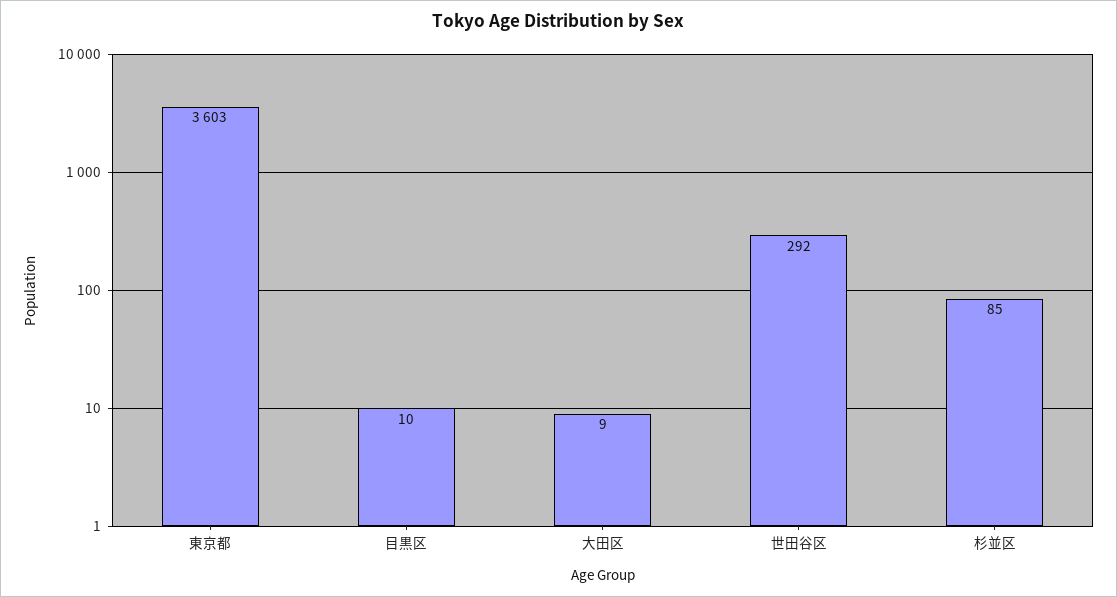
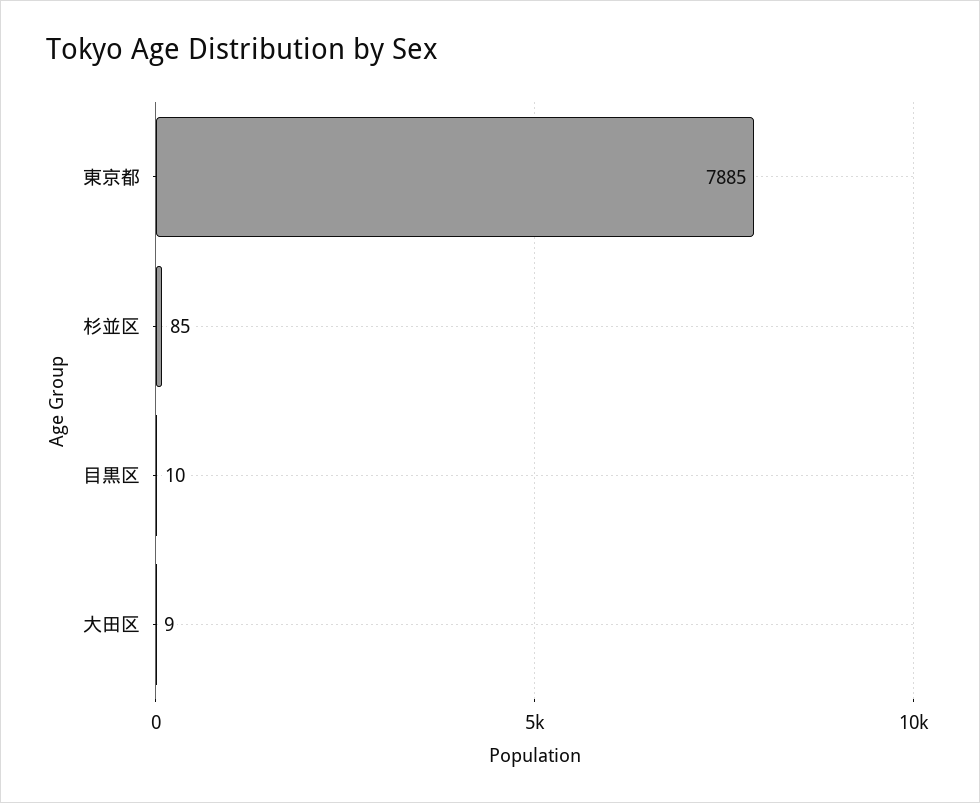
  {
-   "東京都": 3603,
+   "東京都": 7885,
    "目黒区": 10,
    "大田区": 9,
-   "世田谷区": 292,
    "杉並区": 85
  }

